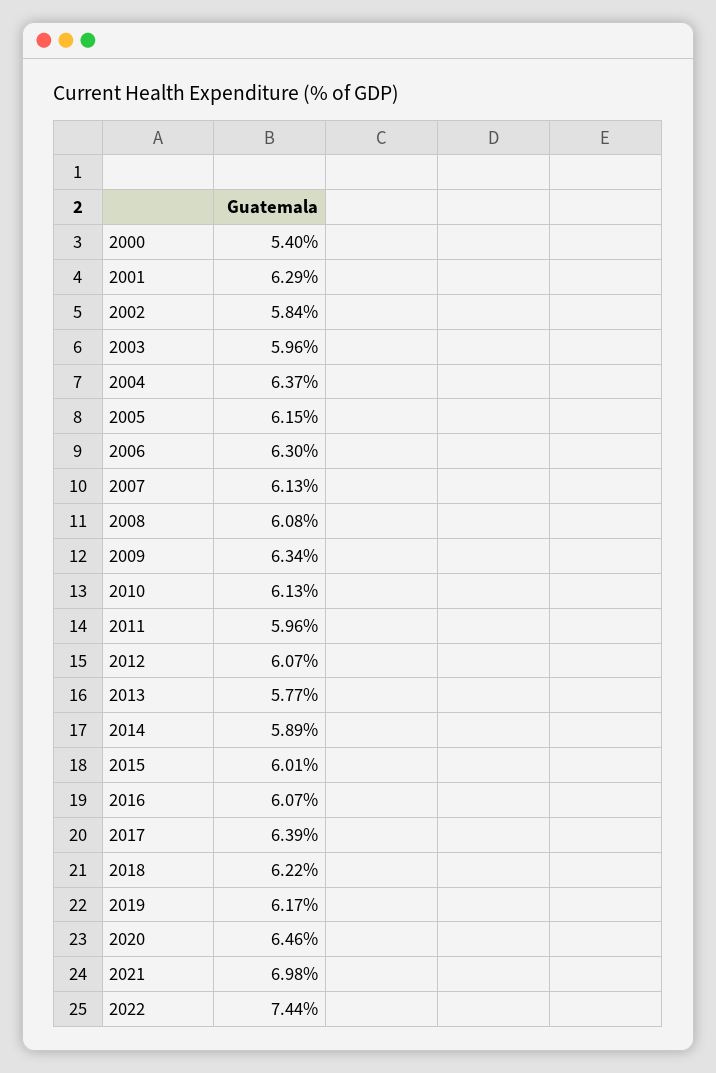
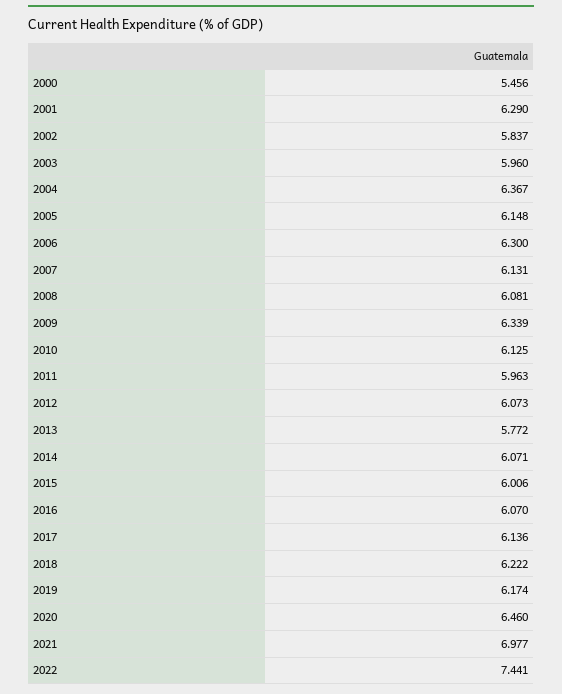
  {
-   "2000": 5.4,
+   "2000": 5.456,
    "2001": 6.29,
    "2002": 5.837,
    "2003": 5.96,
    "2004": 6.367,
    "2005": 6.148,
    "2006": 6.3,
    "2007": 6.131,
    "2008": 6.081,
    "2009": 6.339,
    "2010": 6.125,
    "2011": 5.963,
    "2012": 6.073,
    "2013": 5.772,
-   "2014": 5.89,
+   "2014": 6.071,
    "2015": 6.006,
    "2016": 6.07,
-   "2017": 6.39,
+   "2017": 6.136,
    "2018": 6.222,
    "2019": 6.174,
    "2020": 6.46,
    "2021": 6.977,
    "2022": 7.441
  }

